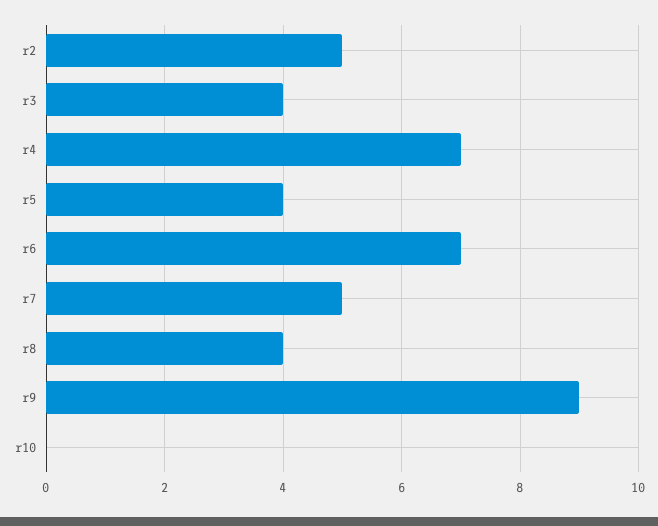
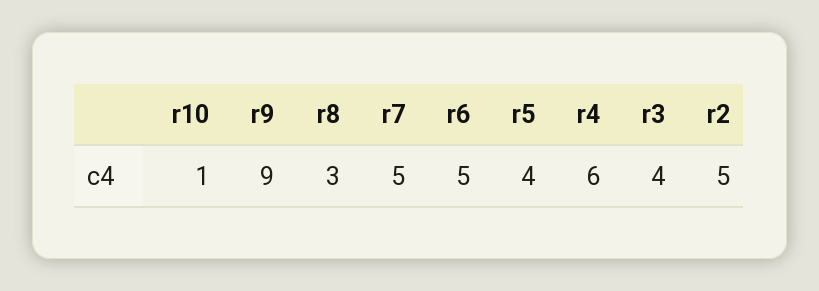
  {
    "r2": 5,
    "r3": 4,
-   "r4": 7,
+   "r4": 6,
    "r5": 4,
-   "r6": 7,
+   "r6": 5,
    "r7": 5,
-   "r8": 4,
+   "r8": 3,
    "r9": 9,
-   "r10": 0
+   "r10": 1
  }

